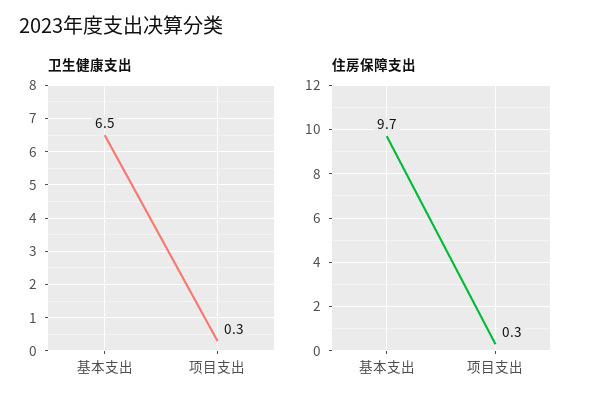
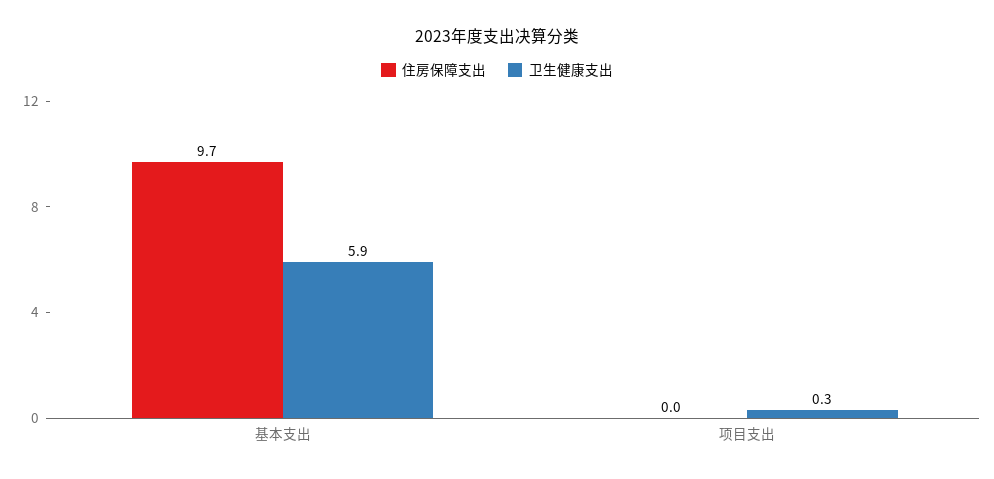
  {
    "卫生健康支出": {
-     "基本支出": 6.5,
+     "基本支出": 5.9,
      "项目支出": 0.3
    },
    "住房保障支出": {
      "基本支出": 9.7,
-     "项目支出": 0.3
+     "项目支出": 0
    }
  }

